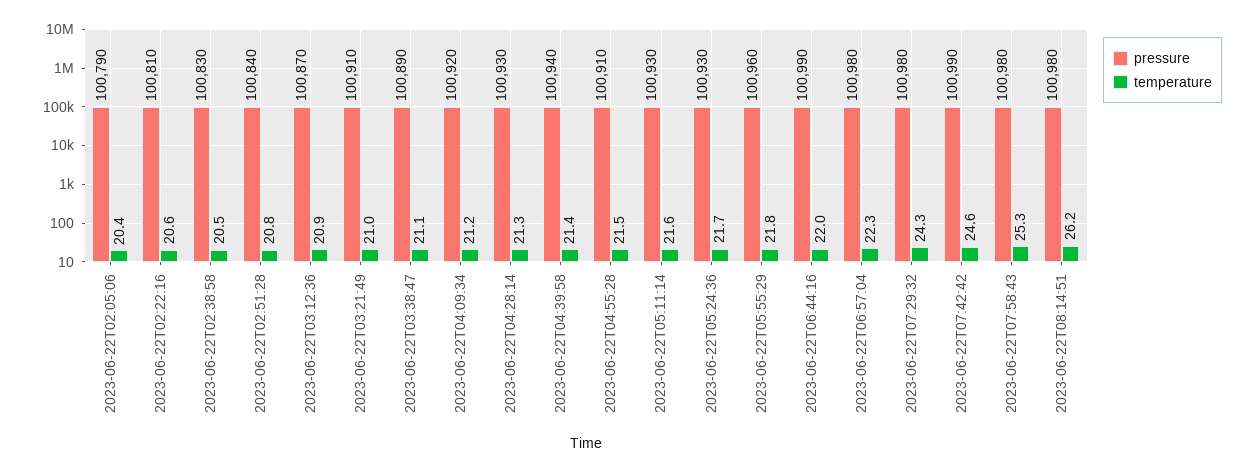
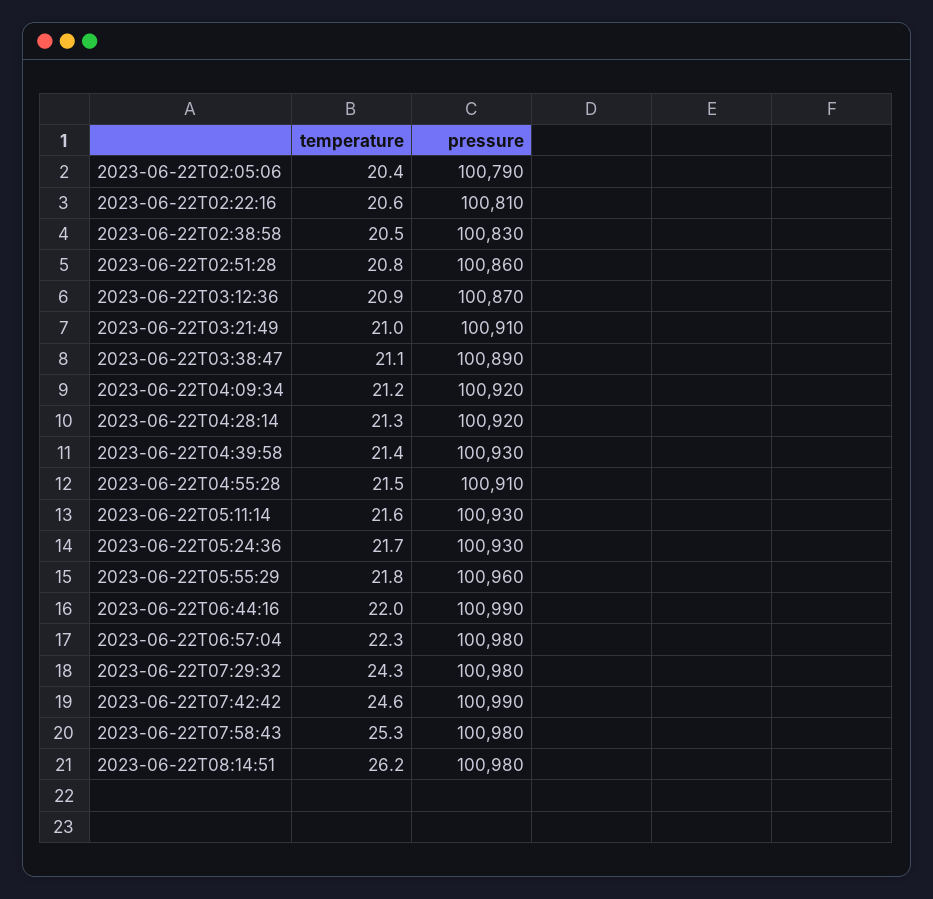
  {
    "pressure": {
      "2023-06-22T02:05:06": 100790,
      "2023-06-22T02:22:16": 100810,
      "2023-06-22T02:38:58": 100830,
-     "2023-06-22T02:51:28": 100840,
+     "2023-06-22T02:51:28": 100860,
      "2023-06-22T03:12:36": 100870,
      "2023-06-22T03:21:49": 100910,
      "2023-06-22T03:38:47": 100890,
      "2023-06-22T04:09:34": 100920,
-     "2023-06-22T04:28:14": 100930,
+     "2023-06-22T04:28:14": 100920,
-     "2023-06-22T04:39:58": 100940,
+     "2023-06-22T04:39:58": 100930,
      "2023-06-22T04:55:28": 100910,
      "2023-06-22T05:11:14": 100930,
      "2023-06-22T05:24:36": 100930,
      "2023-06-22T05:55:29": 100960,
      "2023-06-22T06:44:16": 100990,
      "2023-06-22T06:57:04": 100980,
      "2023-06-22T07:29:32": 100980,
      "2023-06-22T07:42:42": 100990,
      "2023-06-22T07:58:43": 100980,
      "2023-06-22T08:14:51": 100980
    },
    "temperature": {
      "2023-06-22T02:05:06": 20.4,
      "2023-06-22T02:22:16": 20.6,
      "2023-06-22T02:38:58": 20.5,
      "2023-06-22T02:51:28": 20.8,
      "2023-06-22T03:12:36": 20.9,
      "2023-06-22T03:21:49": 21,
      "2023-06-22T03:38:47": 21.1,
      "2023-06-22T04:09:34": 21.2,
      "2023-06-22T04:28:14": 21.3,
      "2023-06-22T04:39:58": 21.4,
      "2023-06-22T04:55:28": 21.5,
      "2023-06-22T05:11:14": 21.6,
      "2023-06-22T05:24:36": 21.7,
      "2023-06-22T05:55:29": 21.8,
      "2023-06-22T06:44:16": 22,
      "2023-06-22T06:57:04": 22.3,
      "2023-06-22T07:29:32": 24.3,
      "2023-06-22T07:42:42": 24.6,
      "2023-06-22T07:58:43": 25.3,
      "2023-06-22T08:14:51": 26.2
    }
  }

